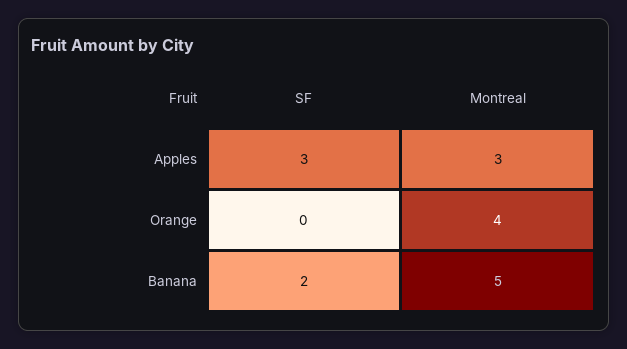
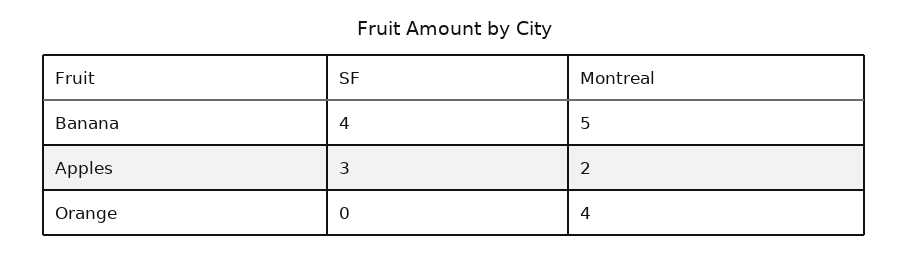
  {
    "SF": {
      "Apples": 3,
      "Orange": 0,
-     "Banana": 2
+     "Banana": 4
    },
    "Montreal": {
-     "Apples": 3,
+     "Apples": 2,
      "Orange": 4,
      "Banana": 5
    }
  }

